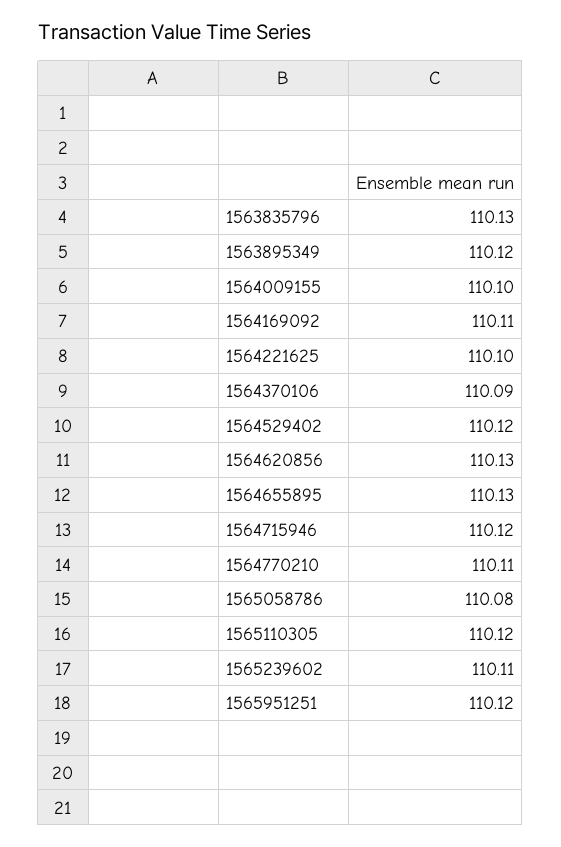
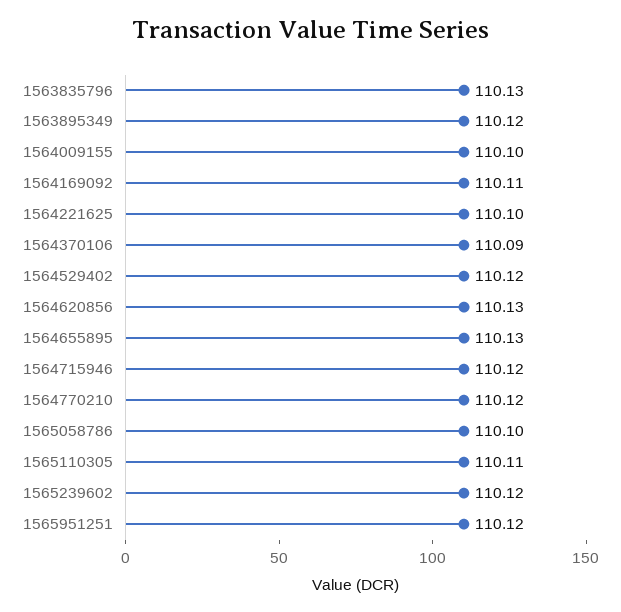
  {
    "1563835796": 110.13,
    "1563895349": 110.12,
    "1564009155": 110.1,
    "1564169092": 110.11,
    "1564221625": 110.1,
    "1564370106": 110.09,
    "1564529402": 110.12,
    "1564620856": 110.13,
    "1564655895": 110.13,
    "1564715946": 110.12,
-   "1564770210": 110.11,
+   "1564770210": 110.12,
-   "1565058786": 110.08,
+   "1565058786": 110.1,
-   "1565110305": 110.12,
+   "1565110305": 110.11,
-   "1565239602": 110.11,
+   "1565239602": 110.12,
    "1565951251": 110.12
  }

